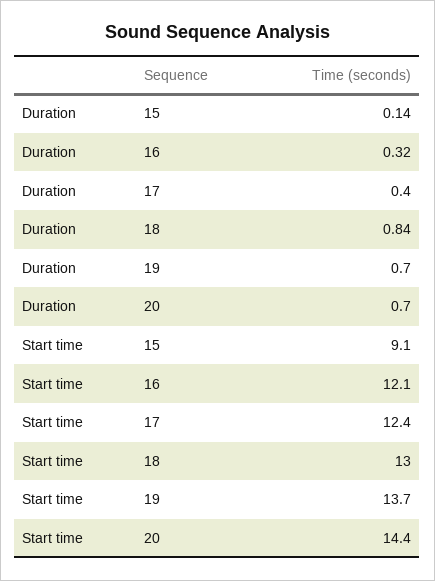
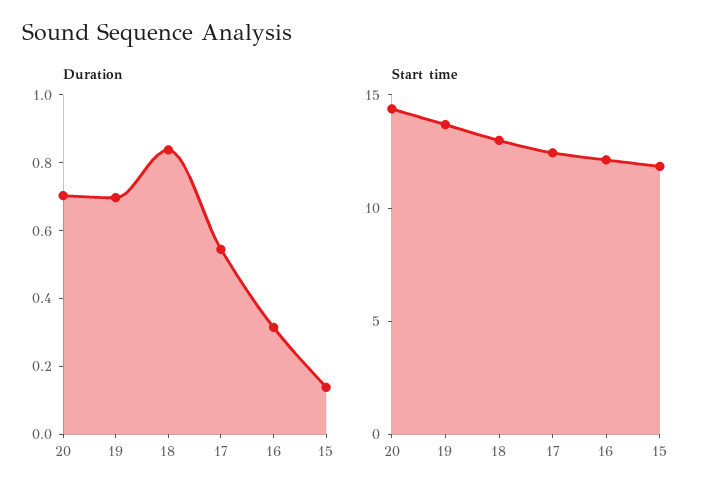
  {
    "Duration": {
      "15": 0.14,
      "16": 0.32,
-     "17": 0.4,
+     "17": 0.55,
      "18": 0.84,
      "19": 0.7,
      "20": 0.7
    },
    "Start time": {
-     "15": 9.1,
+     "15": 12,
      "16": 12.1,
      "17": 12.4,
      "18": 13,
      "19": 13.7,
      "20": 14.4
    }
  }

